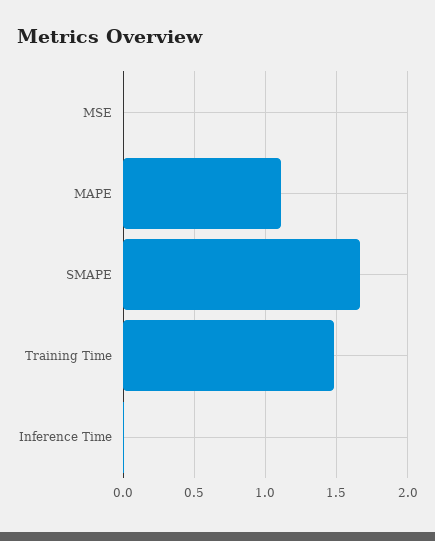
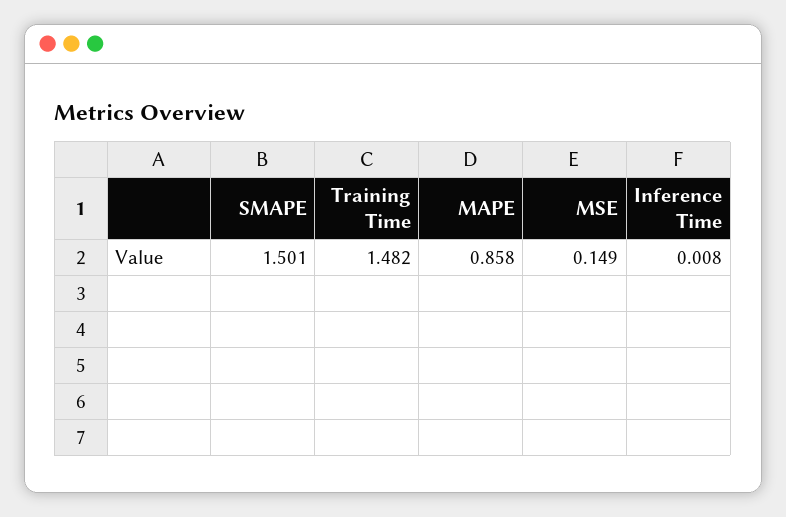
  {
-   "MSE": 0,
+   "MSE": 0.149,
-   "MAPE": 1.1,
+   "MAPE": 0.858,
-   "SMAPE": 1.65,
+   "SMAPE": 1.501,
    "Training Time": 1.482,
    "Inference Time": 0.008
  }

